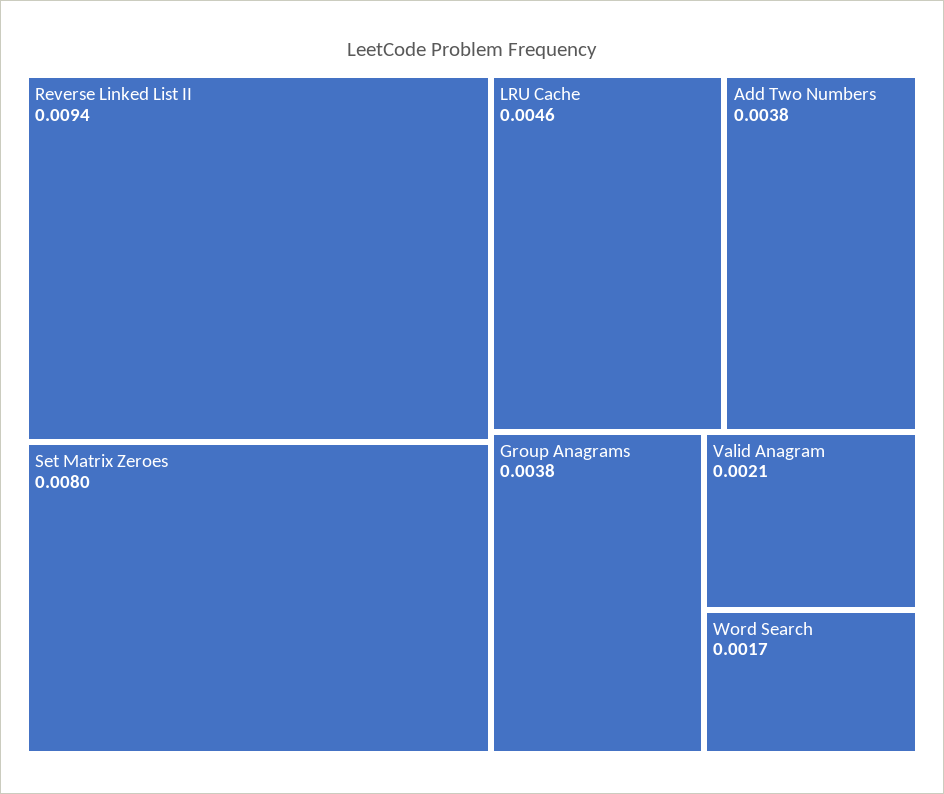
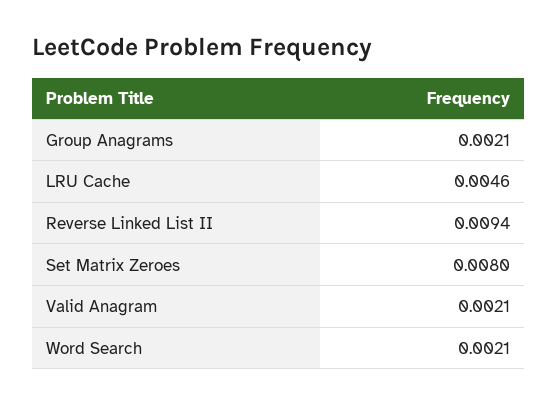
  {
    "Reverse Linked List II": 0.0094,
    "Set Matrix Zeroes": 0.008,
    "LRU Cache": 0.0046,
-   "Add Two Numbers": 0.0038,
-   "Group Anagrams": 0.0038,
+   "Group Anagrams": 0.0021,
    "Valid Anagram": 0.0021,
-   "Word Search": 0.0017
+   "Word Search": 0.0021
  }

